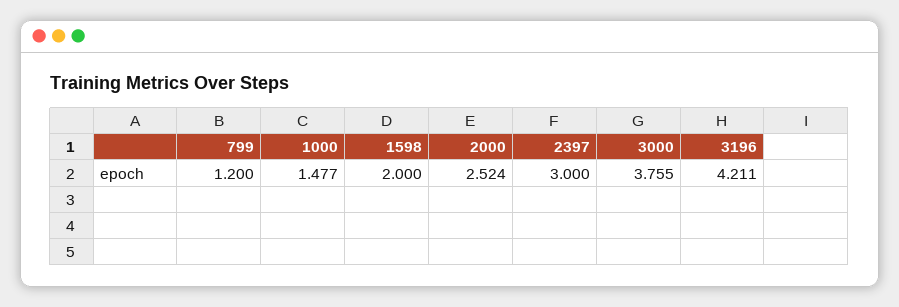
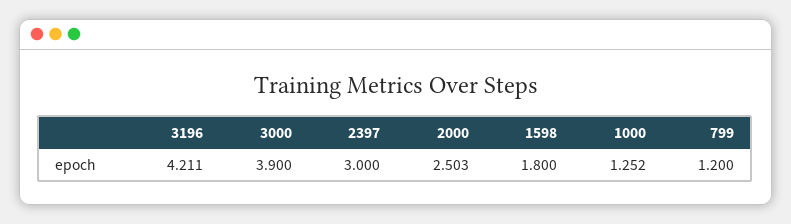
  {
    "799": 1.2,
-   "1000": 1.477,
+   "1000": 1.252,
-   "1598": 2,
+   "1598": 1.8,
-   "2000": 2.524,
+   "2000": 2.503,
    "2397": 3,
-   "3000": 3.755,
+   "3000": 3.9,
    "3196": 4.211
  }

